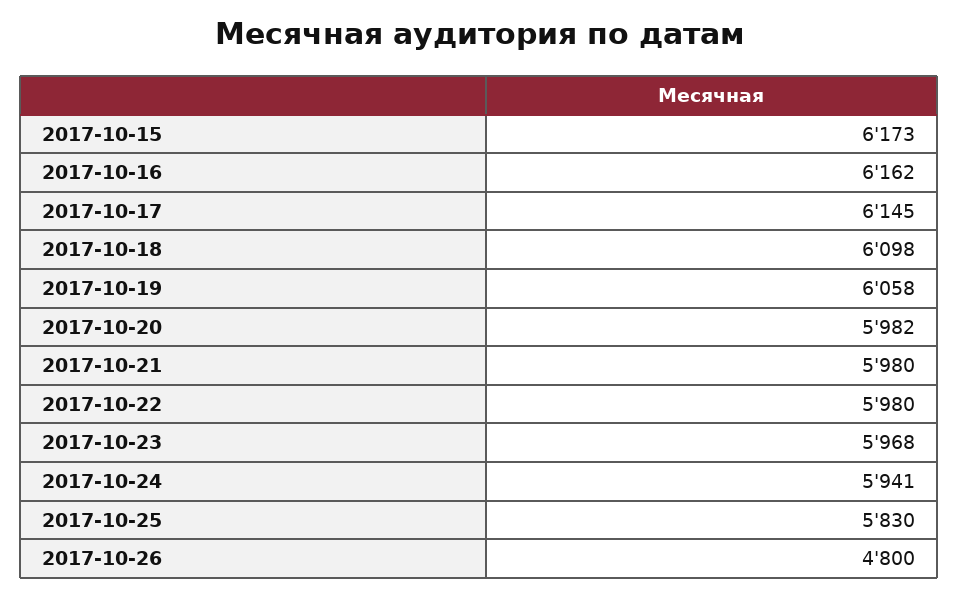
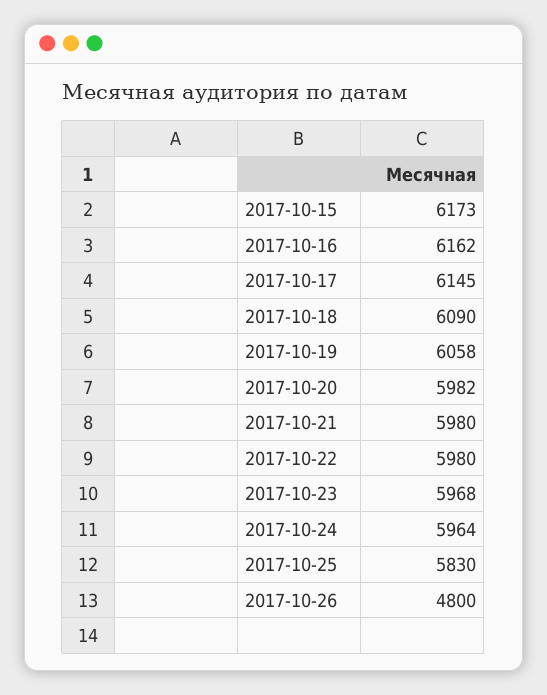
  {
    "2017-10-15": 6173,
    "2017-10-16": 6162,
    "2017-10-17": 6145,
-   "2017-10-18": 6098,
+   "2017-10-18": 6090,
    "2017-10-19": 6058,
    "2017-10-20": 5982,
    "2017-10-21": 5980,
    "2017-10-22": 5980,
    "2017-10-23": 5968,
-   "2017-10-24": 5941,
+   "2017-10-24": 5964,
    "2017-10-25": 5830,
    "2017-10-26": 4800
  }

